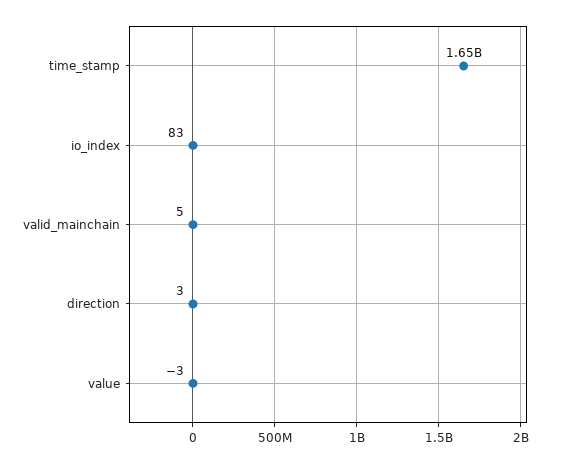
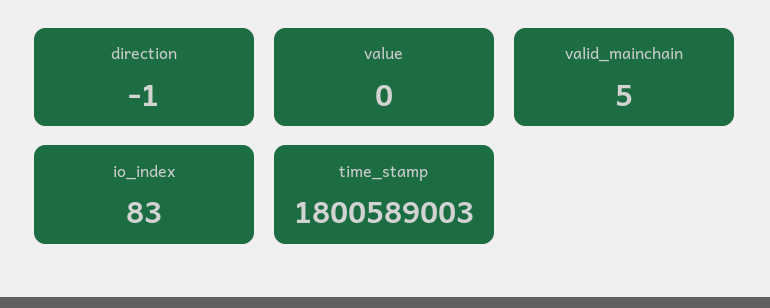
  {
-   "time_stamp": 1650000000,
+   "time_stamp": 1800589003,
    "io_index": 83,
    "valid_mainchain": 5,
-   "direction": 3,
+   "direction": -1,
-   "value": -3
+   "value": 0
  }

